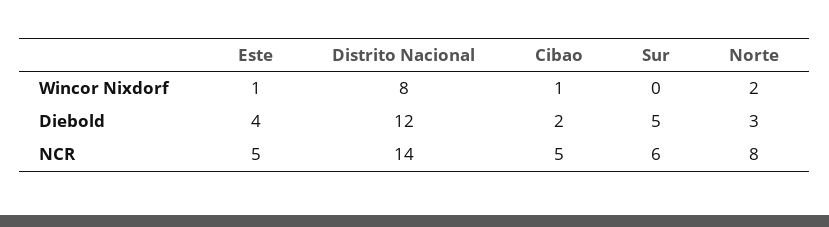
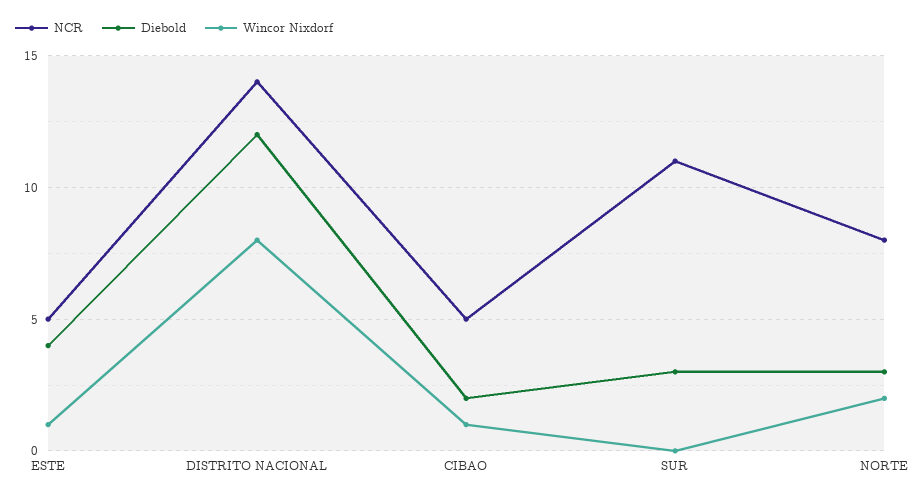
  {
    "Wincor Nixdorf": {
      "Este": 1,
      "Distrito Nacional": 8,
      "Cibao": 1,
      "Sur": 0,
      "Norte": 2
    },
    "Diebold": {
      "Este": 4,
      "Distrito Nacional": 12,
      "Cibao": 2,
-     "Sur": 5,
+     "Sur": 3,
      "Norte": 3
    },
    "NCR": {
      "Este": 5,
      "Distrito Nacional": 14,
      "Cibao": 5,
-     "Sur": 6,
+     "Sur": 11,
      "Norte": 8
    }
  }

